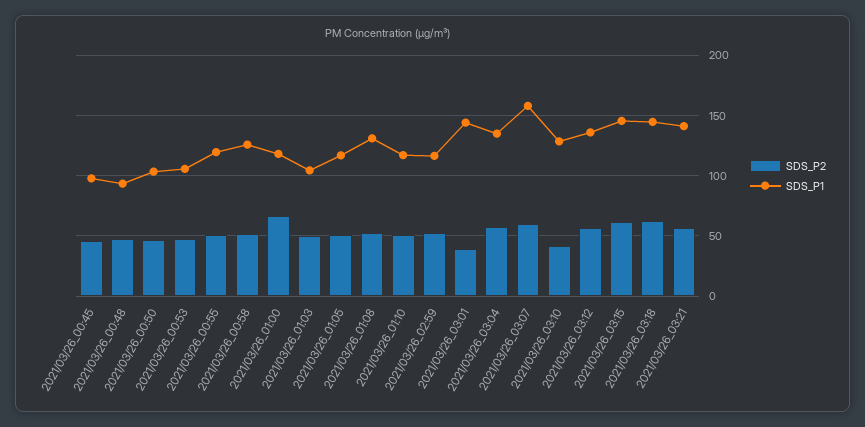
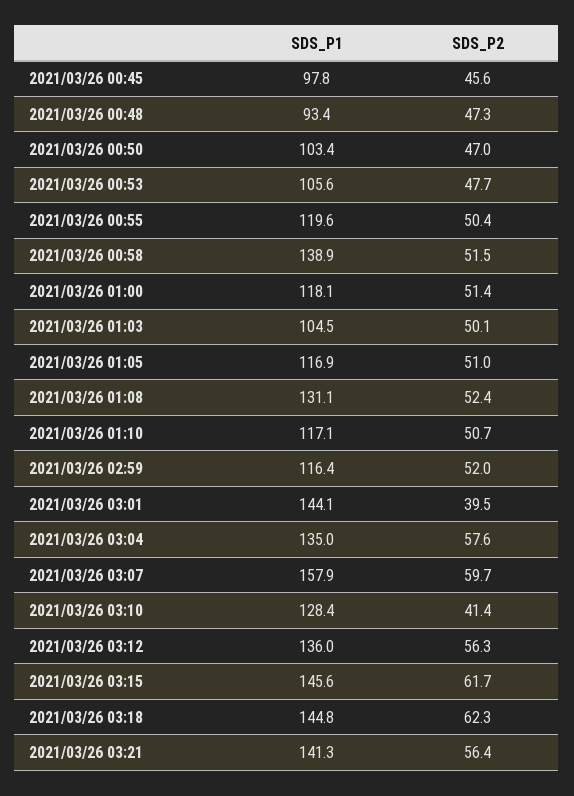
  {
    "SDS_P2": {
      "2021/03/26_00:45": 45.6,
      "2021/03/26_00:48": 47.3,
      "2021/03/26_00:50": 47,
      "2021/03/26_00:53": 47.7,
      "2021/03/26_00:55": 50.4,
      "2021/03/26_00:58": 51.5,
-     "2021/03/26_01:00": 65,
+     "2021/03/26_01:00": 51.4,
      "2021/03/26_01:03": 50.1,
      "2021/03/26_01:05": 51,
      "2021/03/26_01:08": 52.4,
      "2021/03/26_01:10": 50.7,
      "2021/03/26_02:59": 52,
      "2021/03/26_03:01": 39.5,
      "2021/03/26_03:04": 57.6,
      "2021/03/26_03:07": 59.7,
      "2021/03/26_03:10": 41.4,
      "2021/03/26_03:12": 56.3,
      "2021/03/26_03:15": 61.7,
      "2021/03/26_03:18": 62.3,
      "2021/03/26_03:21": 56.4
    },
    "SDS_P1": {
      "2021/03/26_00:45": 97.8,
      "2021/03/26_00:48": 93.4,
      "2021/03/26_00:50": 103.4,
      "2021/03/26_00:53": 105.6,
      "2021/03/26_00:55": 119.6,
-     "2021/03/26_00:58": 125,
+     "2021/03/26_00:58": 138.9,
      "2021/03/26_01:00": 118.1,
      "2021/03/26_01:03": 104.5,
      "2021/03/26_01:05": 116.9,
      "2021/03/26_01:08": 131.1,
      "2021/03/26_01:10": 117.1,
      "2021/03/26_02:59": 116.4,
      "2021/03/26_03:01": 144.1,
      "2021/03/26_03:04": 135,
      "2021/03/26_03:07": 157.9,
      "2021/03/26_03:10": 128.4,
      "2021/03/26_03:12": 136,
      "2021/03/26_03:15": 145.6,
      "2021/03/26_03:18": 144.8,
      "2021/03/26_03:21": 141.3
    }
  }

